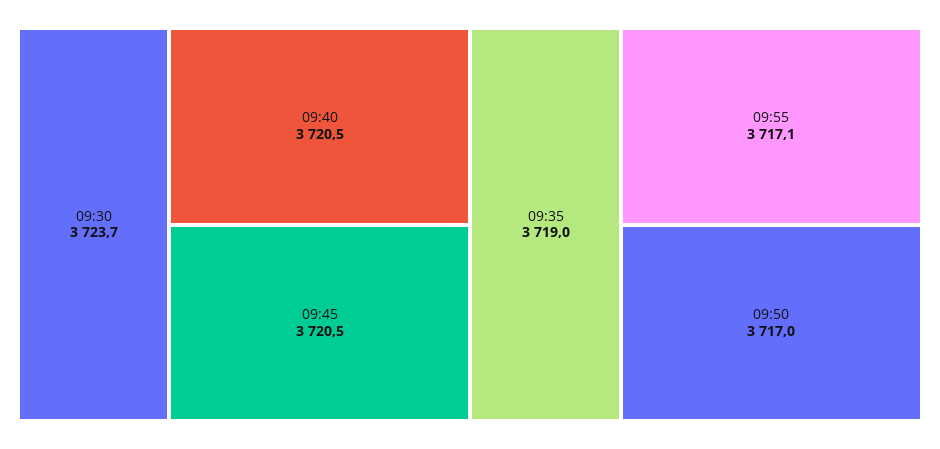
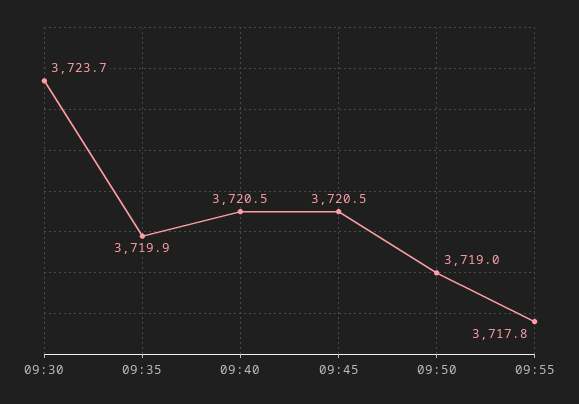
  {
    "09:30": 3723.7,
    "09:40": 3720.5,
    "09:45": 3720.5,
-   "09:35": 3719,
+   "09:35": 3719.9,
-   "09:55": 3717.1,
+   "09:55": 3717.8,
-   "09:50": 3717
+   "09:50": 3719
  }

